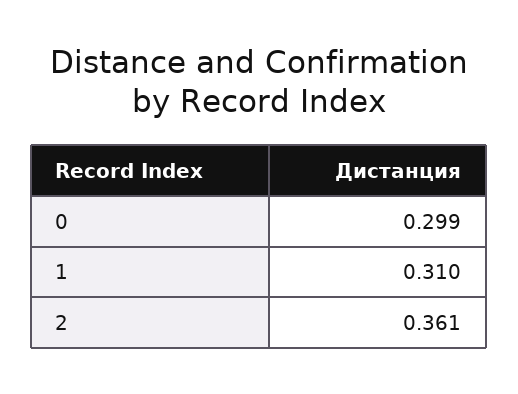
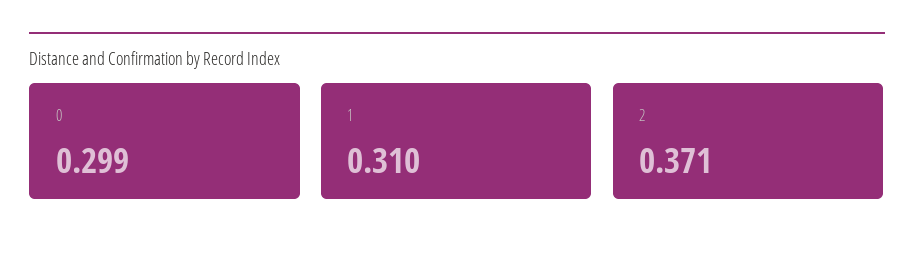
  {
    "0": 0.299,
    "1": 0.31,
-   "2": 0.361
+   "2": 0.371
  }

